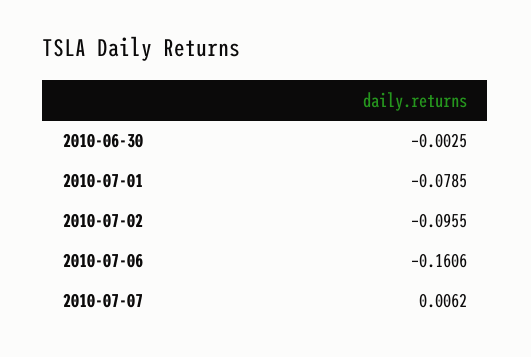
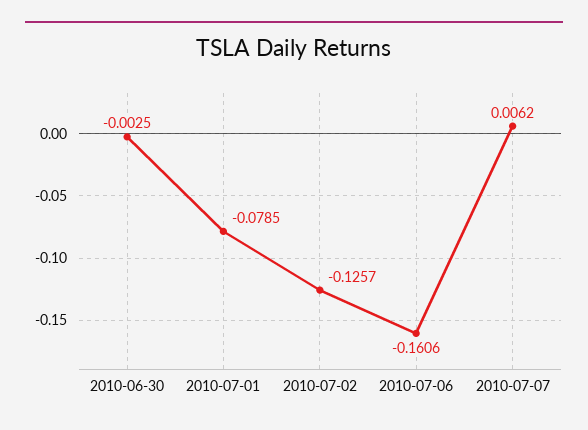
  {
    "2010-06-30": -0.0025,
    "2010-07-01": -0.0785,
-   "2010-07-02": -0.0955,
+   "2010-07-02": -0.1257,
    "2010-07-06": -0.1606,
    "2010-07-07": 0.0062
  }

